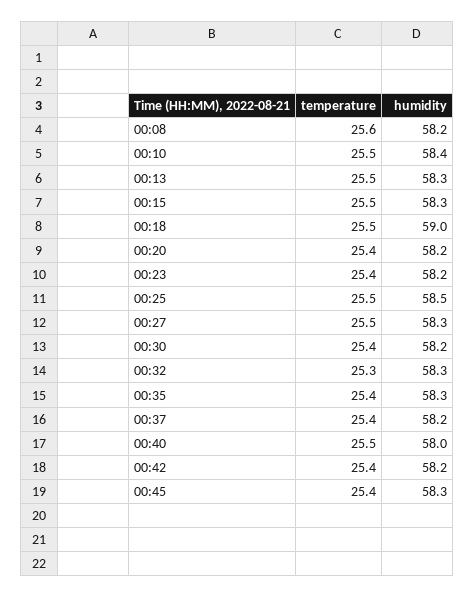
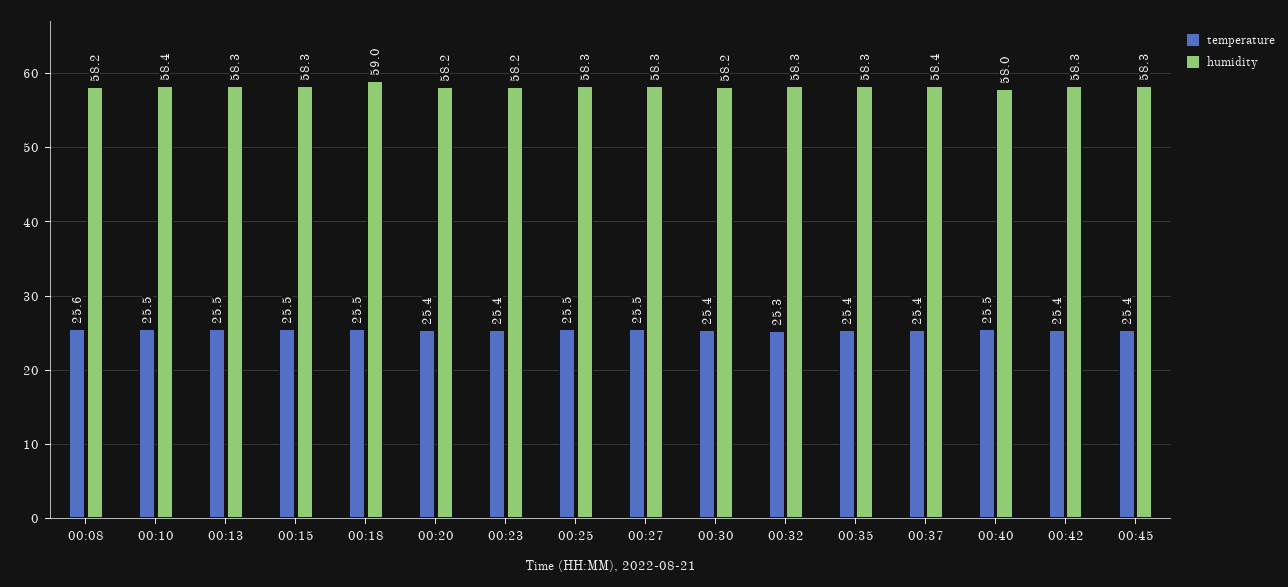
  {
    "temperature": {
      "00:08": 25.6,
      "00:10": 25.5,
      "00:13": 25.5,
      "00:15": 25.5,
      "00:18": 25.5,
      "00:20": 25.4,
      "00:23": 25.4,
      "00:25": 25.5,
      "00:27": 25.5,
      "00:30": 25.4,
      "00:32": 25.3,
      "00:35": 25.4,
      "00:37": 25.4,
      "00:40": 25.5,
      "00:42": 25.4,
      "00:45": 25.4
    },
    "humidity": {
      "00:08": 58.2,
      "00:10": 58.4,
      "00:13": 58.3,
      "00:15": 58.3,
      "00:18": 59,
      "00:20": 58.2,
      "00:23": 58.2,
-     "00:25": 58.5,
+     "00:25": 58.3,
      "00:27": 58.3,
      "00:30": 58.2,
      "00:32": 58.3,
      "00:35": 58.3,
-     "00:37": 58.2,
+     "00:37": 58.4,
      "00:40": 58,
-     "00:42": 58.2,
+     "00:42": 58.3,
      "00:45": 58.3
    }
  }

